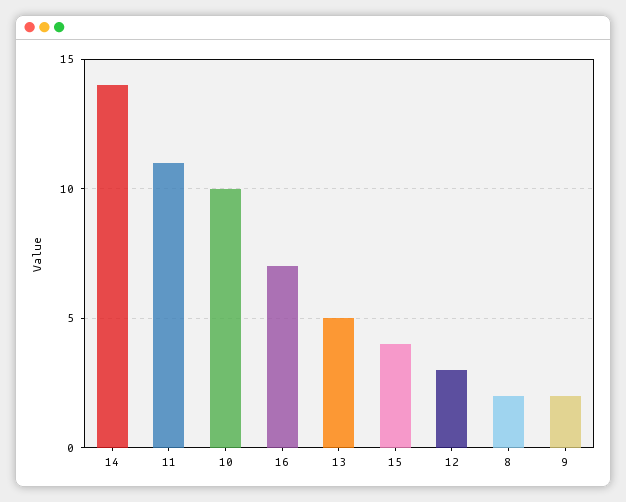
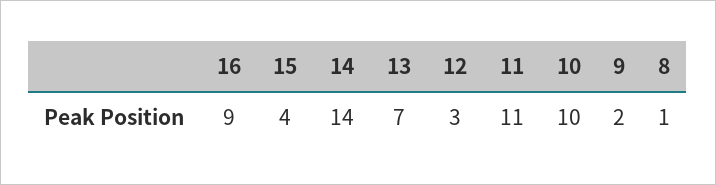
  {
    "14": 14,
    "11": 11,
    "10": 10,
-   "16": 7,
+   "16": 9,
-   "13": 5,
+   "13": 7,
    "15": 4,
    "12": 3,
-   "8": 2,
+   "8": 1,
    "9": 2
  }

